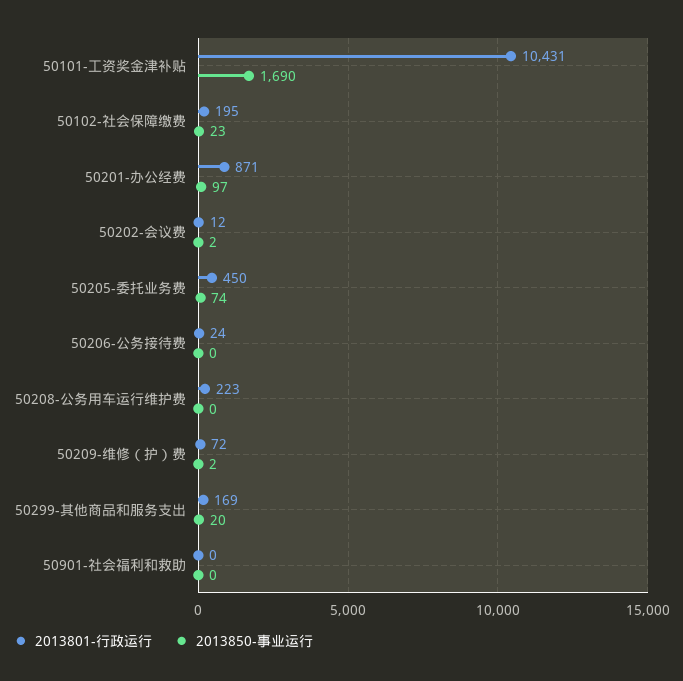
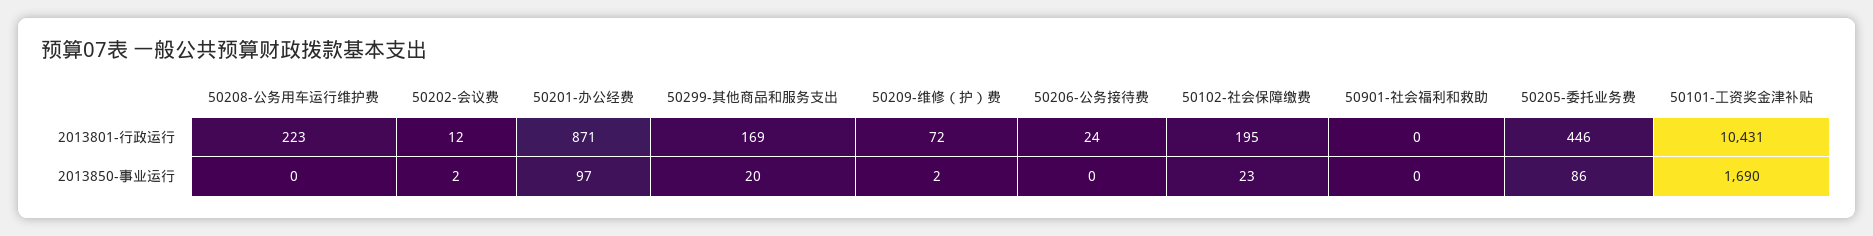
  {
    "2013801-行政运行": {
      "50101-工资奖金津补贴": 10431,
      "50102-社会保障缴费": 195,
      "50201-办公经费": 871,
      "50202-会议费": 12,
-     "50205-委托业务费": 450,
+     "50205-委托业务费": 446,
      "50206-公务接待费": 24,
      "50208-公务用车运行维护费": 223,
      "50209-维修（护）费": 72,
      "50299-其他商品和服务支出": 169,
      "50901-社会福利和救助": 0
    },
    "2013850-事业运行": {
      "50101-工资奖金津补贴": 1690,
      "50102-社会保障缴费": 23,
      "50201-办公经费": 97,
      "50202-会议费": 2,
-     "50205-委托业务费": 74,
+     "50205-委托业务费": 86,
      "50206-公务接待费": 0,
      "50208-公务用车运行维护费": 0,
      "50209-维修（护）费": 2,
      "50299-其他商品和服务支出": 20,
      "50901-社会福利和救助": 0
    }
  }

